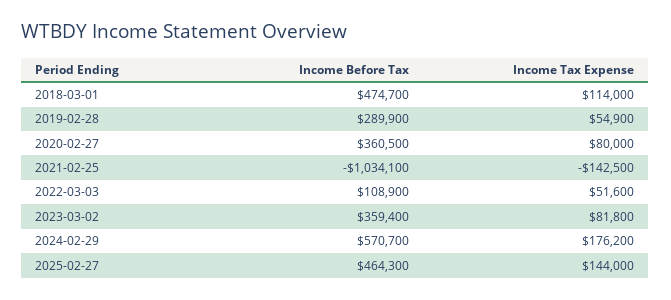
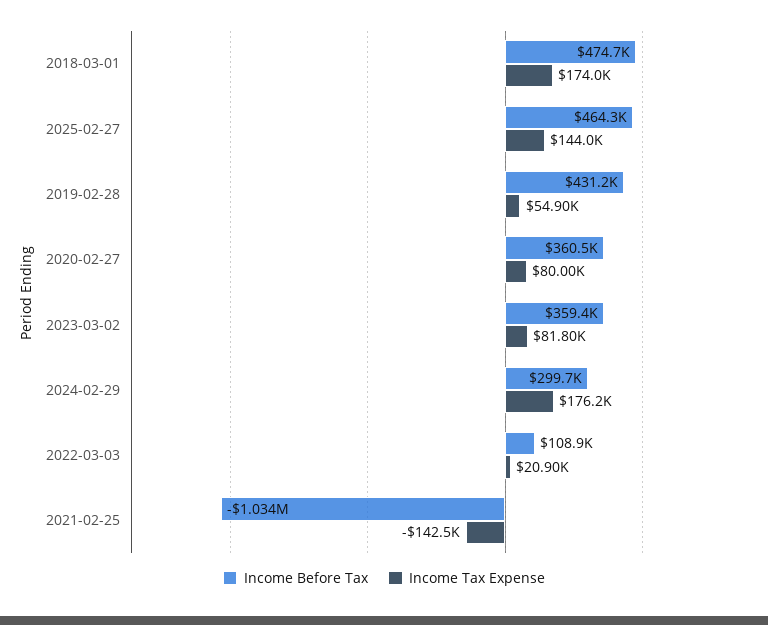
  {
    "Income Before Tax": {
      "2018-03-01": 474700,
-     "2019-02-28": 289900,
+     "2019-02-28": 431200,
      "2020-02-27": 360500,
      "2021-02-25": -1034100,
      "2022-03-03": 108900,
      "2023-03-02": 359400,
-     "2024-02-29": 570700,
+     "2024-02-29": 299700,
      "2025-02-27": 464300
    },
    "Income Tax Expense": {
-     "2018-03-01": 114000,
+     "2018-03-01": 174000,
      "2019-02-28": 54900,
      "2020-02-27": 80000,
      "2021-02-25": -142500,
-     "2022-03-03": 51600,
+     "2022-03-03": 20900,
      "2023-03-02": 81800,
      "2024-02-29": 176200,
      "2025-02-27": 144000
    }
  }

